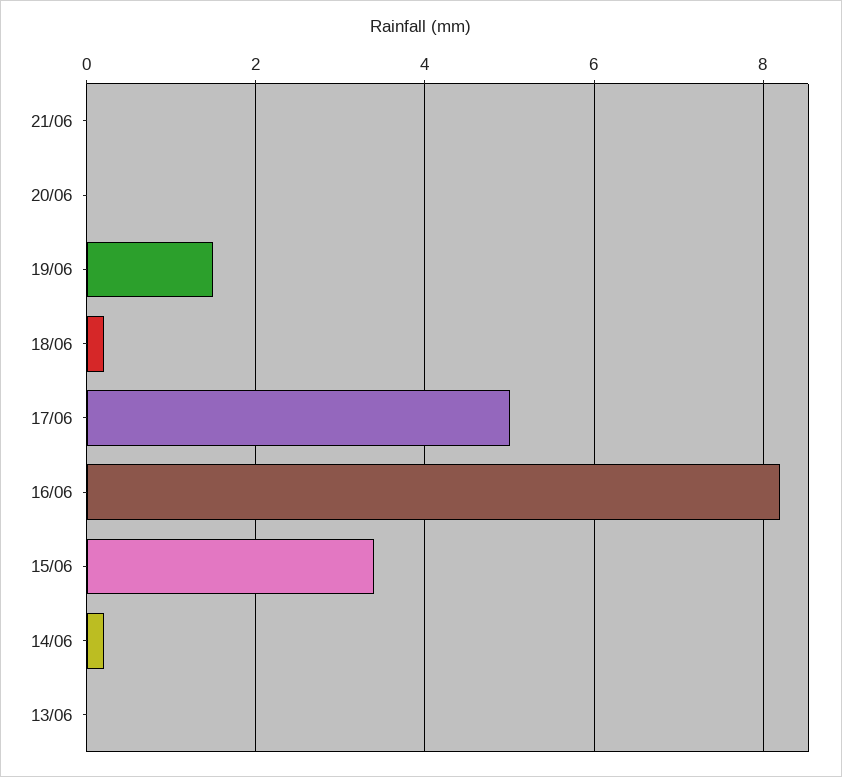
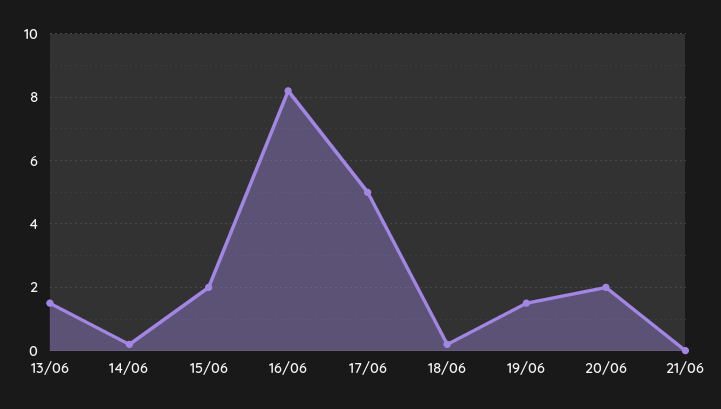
  {
    "21/06": 0,
-   "20/06": 0,
+   "20/06": 2,
    "19/06": 1.5,
    "18/06": 0,
    "17/06": 5,
    "16/06": 8,
-   "15/06": 3.5,
+   "15/06": 2,
    "14/06": 0,
-   "13/06": 0
+   "13/06": 1.5
  }

